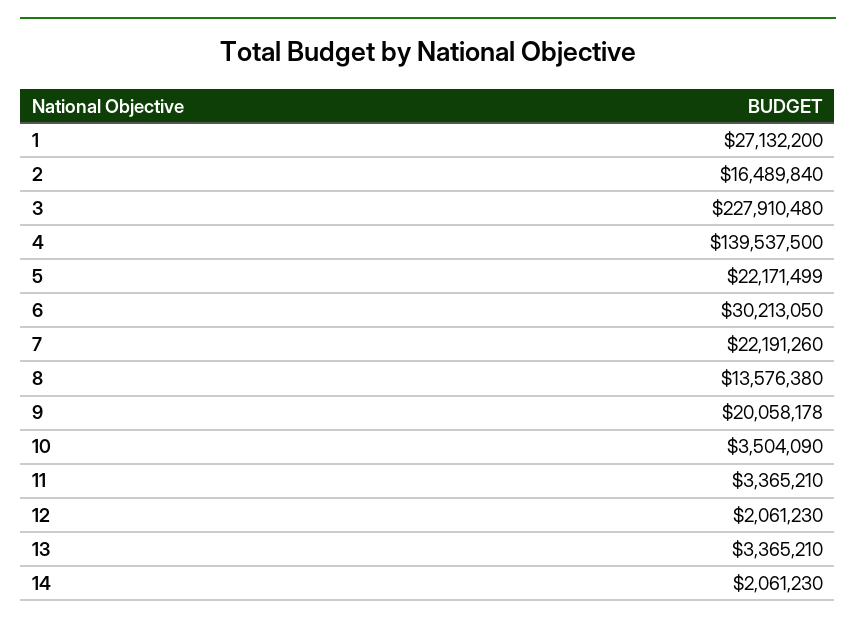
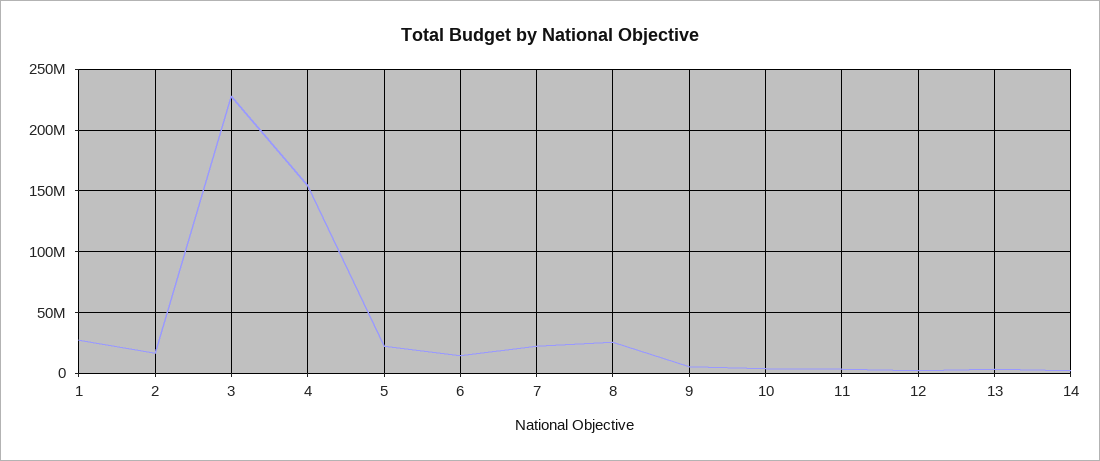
  {
    "1": 27132200,
    "2": 16489840,
    "3": 227910480,
-   "4": 139537500,
+   "4": 155000000,
    "5": 22171499,
-   "6": 30213050,
+   "6": 15000000,
    "7": 22191260,
-   "8": 13576380,
+   "8": 25000000,
-   "9": 20058178,
+   "9": 5000000,
    "10": 3504090,
    "11": 3365210,
    "12": 2061230,
    "13": 3365210,
    "14": 2061230
  }

